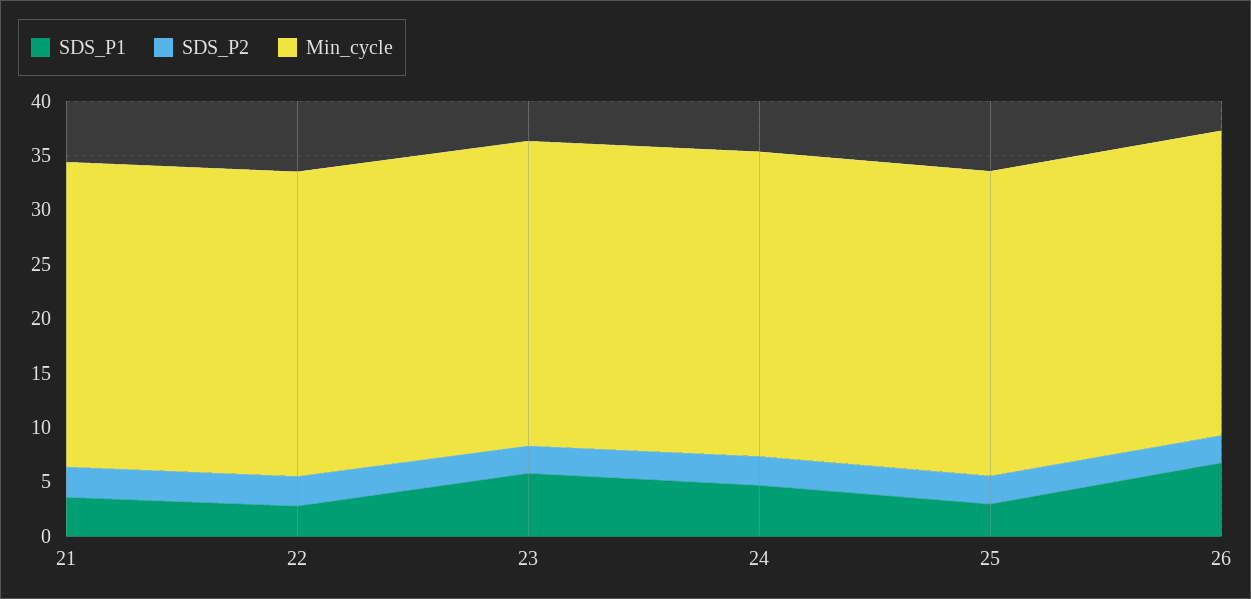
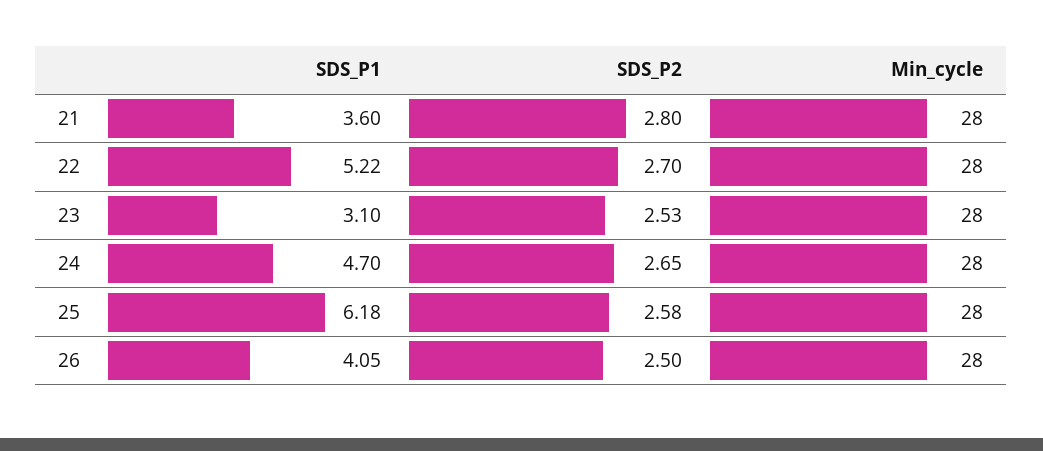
  {
    "SDS_P1": {
      "21": 3.6,
-     "22": 3,
+     "22": 5.22,
-     "23": 6,
+     "23": 3.1,
      "24": 4.7,
-     "25": 3,
+     "25": 6.18,
-     "26": 7
+     "26": 4.05
    },
    "SDS_P2": {
      "21": 2.8,
      "22": 2.7,
      "23": 2.53,
      "24": 2.65,
      "25": 2.58,
      "26": 2.5
    },
    "Min_cycle": {
      "21": 28,
      "22": 28,
      "23": 28,
      "24": 28,
      "25": 28,
      "26": 28
    }
  }

